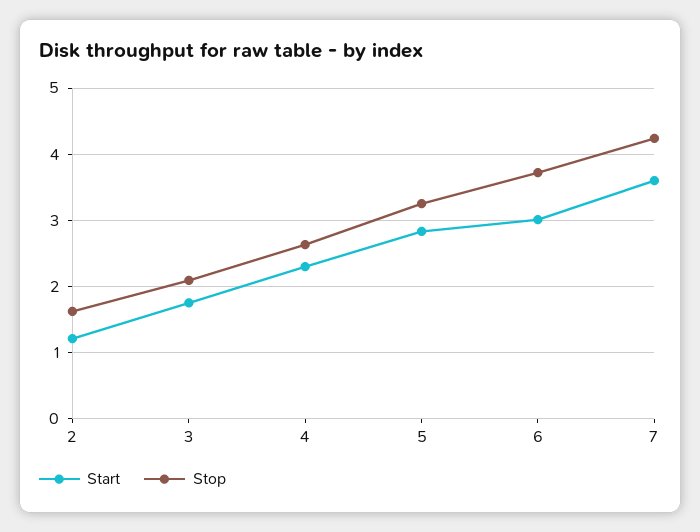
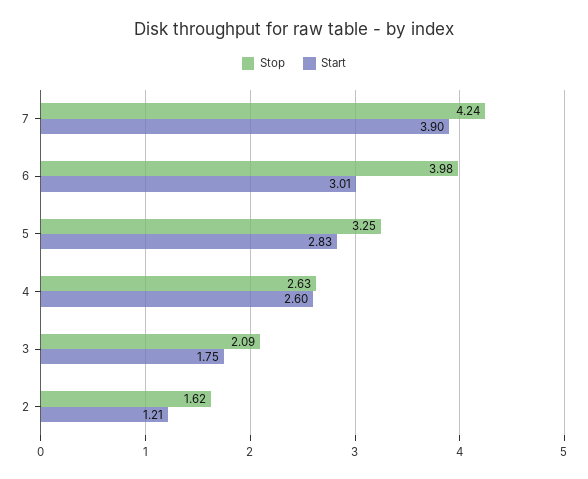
  {
    "Start": {
      "2": 1.21,
      "3": 1.75,
-     "4": 2.3,
+     "4": 2.6,
      "5": 2.83,
      "6": 3.01,
-     "7": 3.6
+     "7": 3.9
    },
    "Stop": {
      "2": 1.62,
      "3": 2.09,
      "4": 2.63,
      "5": 3.25,
-     "6": 3.7,
+     "6": 3.98,
      "7": 4.24
    }
  }

